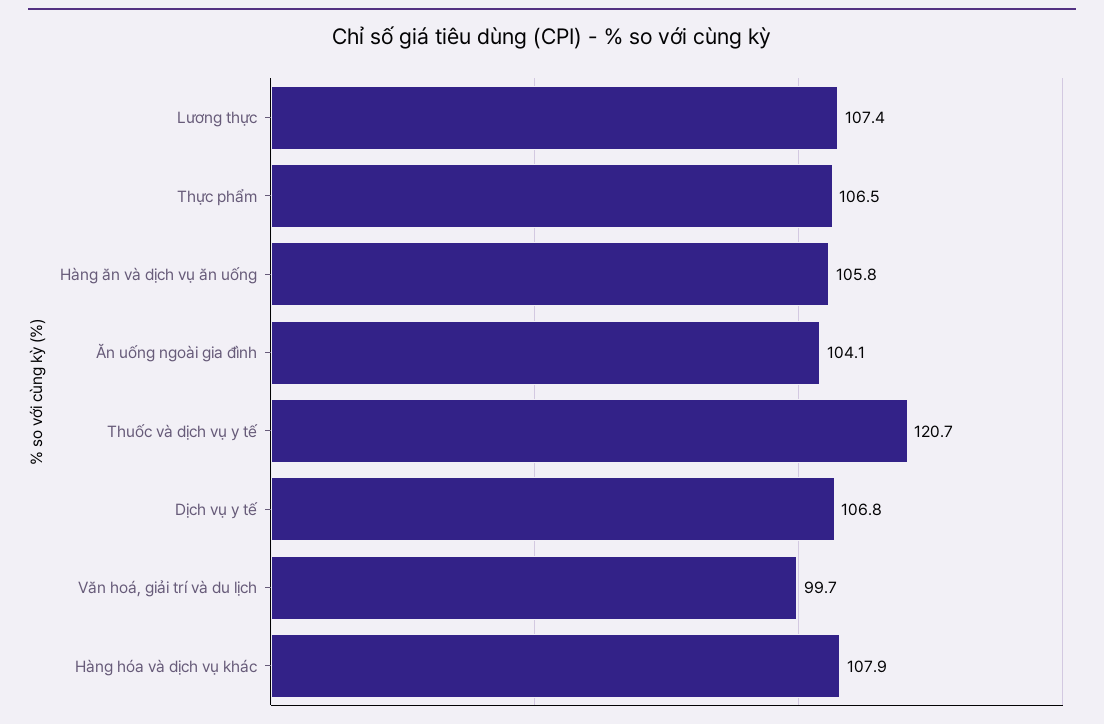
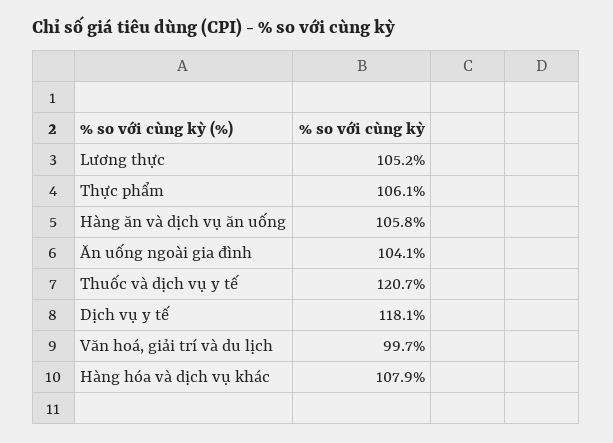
  {
-   "Lương thực": 107.4,
+   "Lương thực": 105.2,
-   "Thực phẩm": 106.5,
+   "Thực phẩm": 106.1,
    "Hàng ăn và dịch vụ ăn uống": 105.8,
    "Ăn uống ngoài gia đình": 104.1,
    "Thuốc và dịch vụ y tế": 120.7,
-   "Dịch vụ y tế": 106.8,
+   "Dịch vụ y tế": 118.1,
    "Văn hoá, giải trí và du lịch": 99.7,
    "Hàng hóa và dịch vụ khác": 107.9
  }

